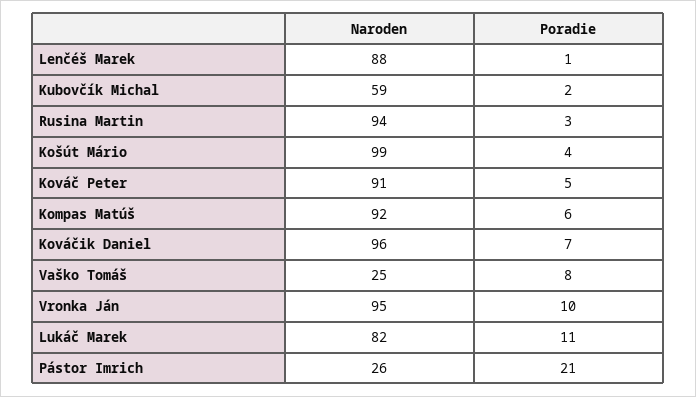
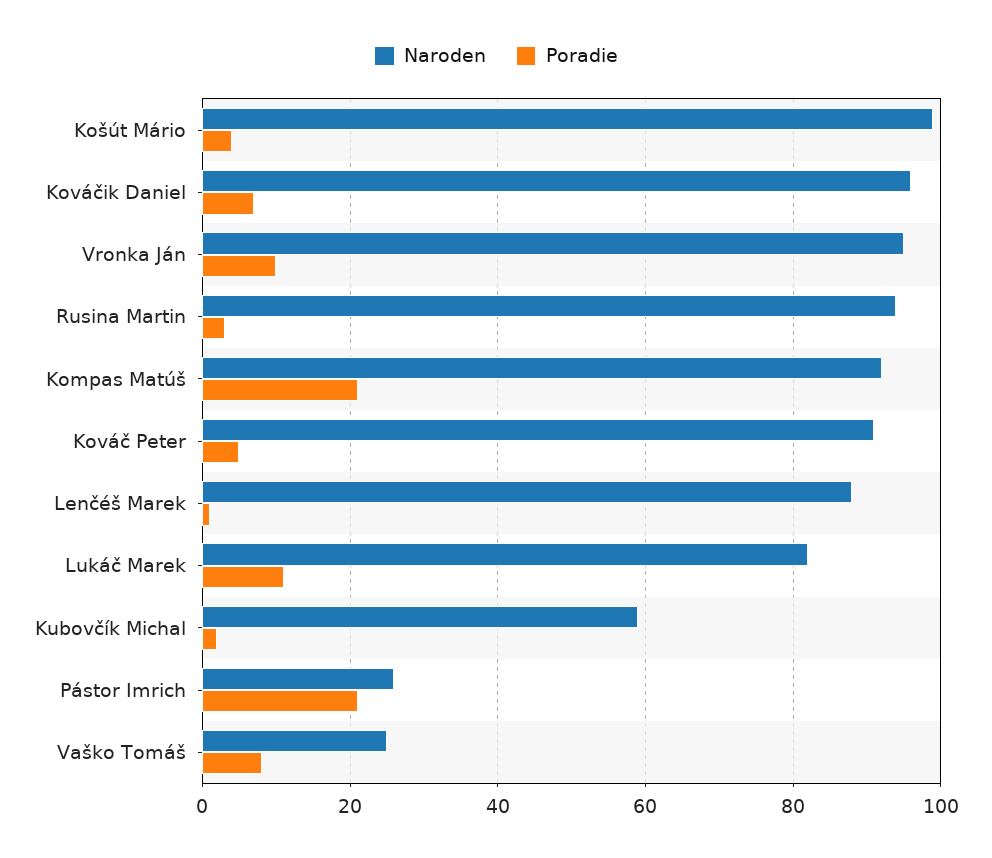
  {
    "Naroden": {
      "Lenčéš Marek": 88,
      "Kubovčík Michal": 59,
      "Rusina Martin": 94,
      "Košút Mário": 99,
      "Kováč Peter": 91,
      "Kompas Matúš": 92,
      "Kováčik Daniel": 96,
      "Vaško Tomáš": 25,
      "Vronka Ján": 95,
      "Lukáč Marek": 82,
      "Pástor Imrich": 26
    },
    "Poradie": {
      "Lenčéš Marek": 1,
      "Kubovčík Michal": 2,
      "Rusina Martin": 3,
      "Košút Mário": 4,
      "Kováč Peter": 5,
-     "Kompas Matúš": 6,
+     "Kompas Matúš": 20,
      "Kováčik Daniel": 7,
      "Vaško Tomáš": 8,
      "Vronka Ján": 10,
      "Lukáč Marek": 11,
      "Pástor Imrich": 21
    }
  }

